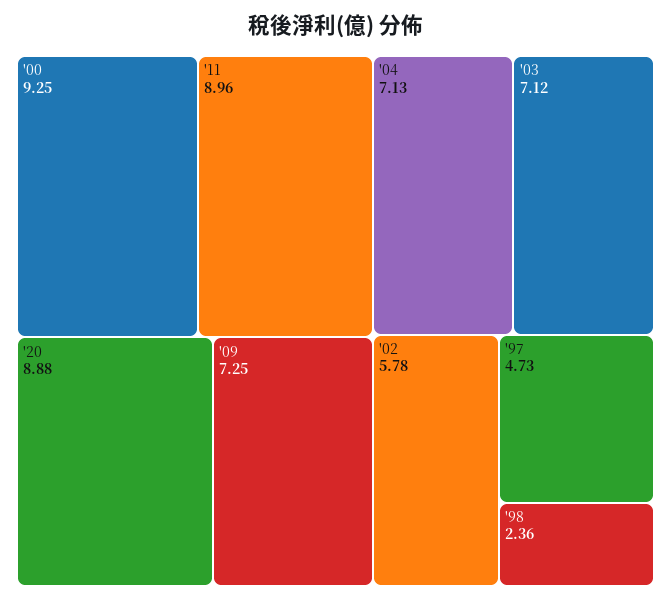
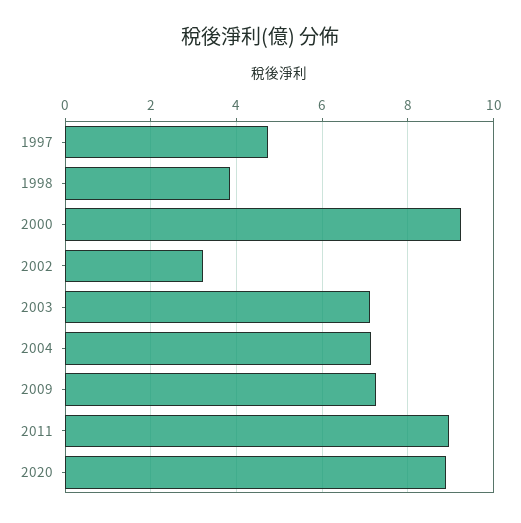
  {
    "'00": 9.25,
    "'11": 8.96,
    "'20": 8.88,
    "'09": 7.25,
    "'04": 7.13,
    "'03": 7.12,
-   "'02": 5.78,
+   "'02": 3.2,
    "'97": 4.73,
-   "'98": 2.36
+   "'98": 3.8
  }

